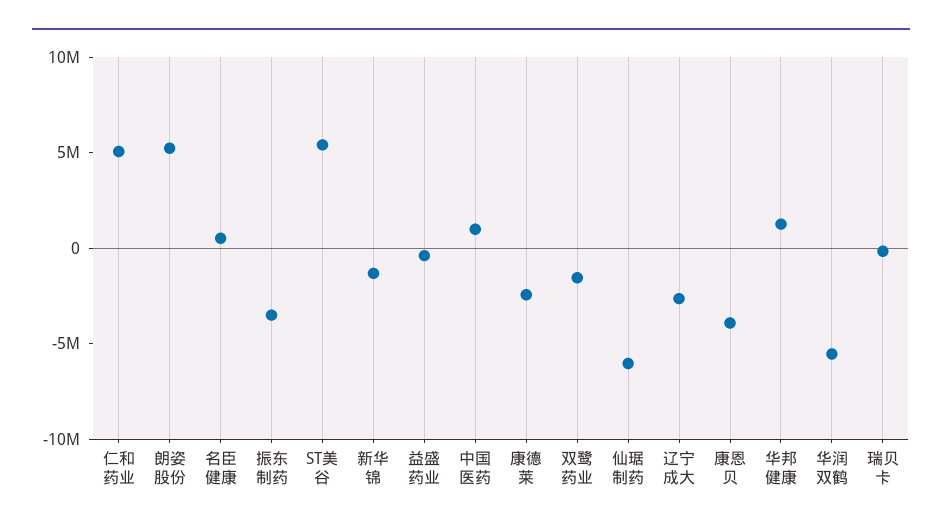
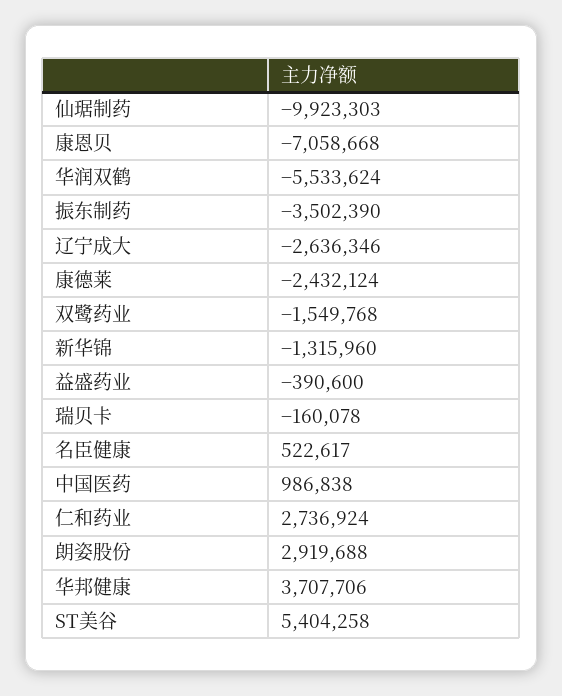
  {
-   "仁和药业": 5000000,
+   "仁和药业": 2736924,
-   "朗姿股份": 5000000,
+   "朗姿股份": 2919688,
    "名臣健康": 522617,
    "振东制药": -3502390,
    "ST美谷": 5404258,
    "新华锦": -1315960,
    "益盛药业": -390600,
    "中国医药": 986838,
    "康德莱": -2432124,
    "双鹭药业": -1549768,
-   "仙琚制药": -6000000,
+   "仙琚制药": -9923303,
    "辽宁成大": -2636346,
-   "康恩贝": -4000000,
+   "康恩贝": -7058668,
-   "华邦健康": 1000000,
+   "华邦健康": 3707706,
    "华润双鹤": -5533624,
    "瑞贝卡": -160078
  }

